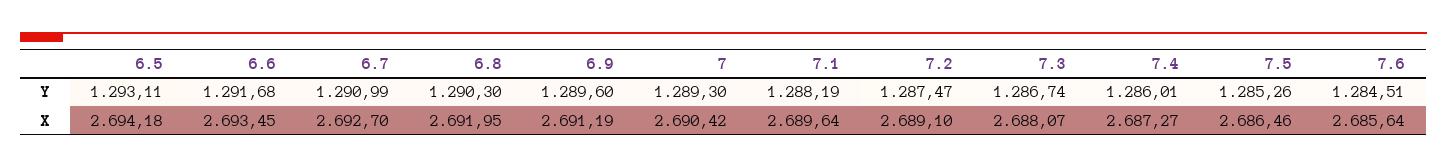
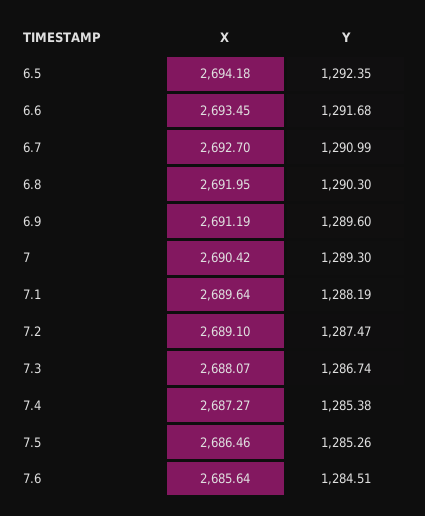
  {
    "6.5": {
-     "Y": 1293.11,
+     "Y": 1292.35,
      "X": 2694.18
    },
    "6.6": {
      "Y": 1291.68,
      "X": 2693.45
    },
    "6.7": {
      "Y": 1290.99,
      "X": 2692.7
    },
    "6.8": {
      "Y": 1290.3,
      "X": 2691.95
    },
    "6.9": {
      "Y": 1289.6,
      "X": 2691.19
    },
    "7": {
      "Y": 1289.3,
      "X": 2690.42
    },
    "7.1": {
      "Y": 1288.19,
      "X": 2689.64
    },
    "7.2": {
      "Y": 1287.47,
      "X": 2689.1
    },
    "7.3": {
      "Y": 1286.74,
      "X": 2688.07
    },
    "7.4": {
-     "Y": 1286.01,
+     "Y": 1285.38,
      "X": 2687.27
    },
    "7.5": {
      "Y": 1285.26,
      "X": 2686.46
    },
    "7.6": {
      "Y": 1284.51,
      "X": 2685.64
    }
  }

